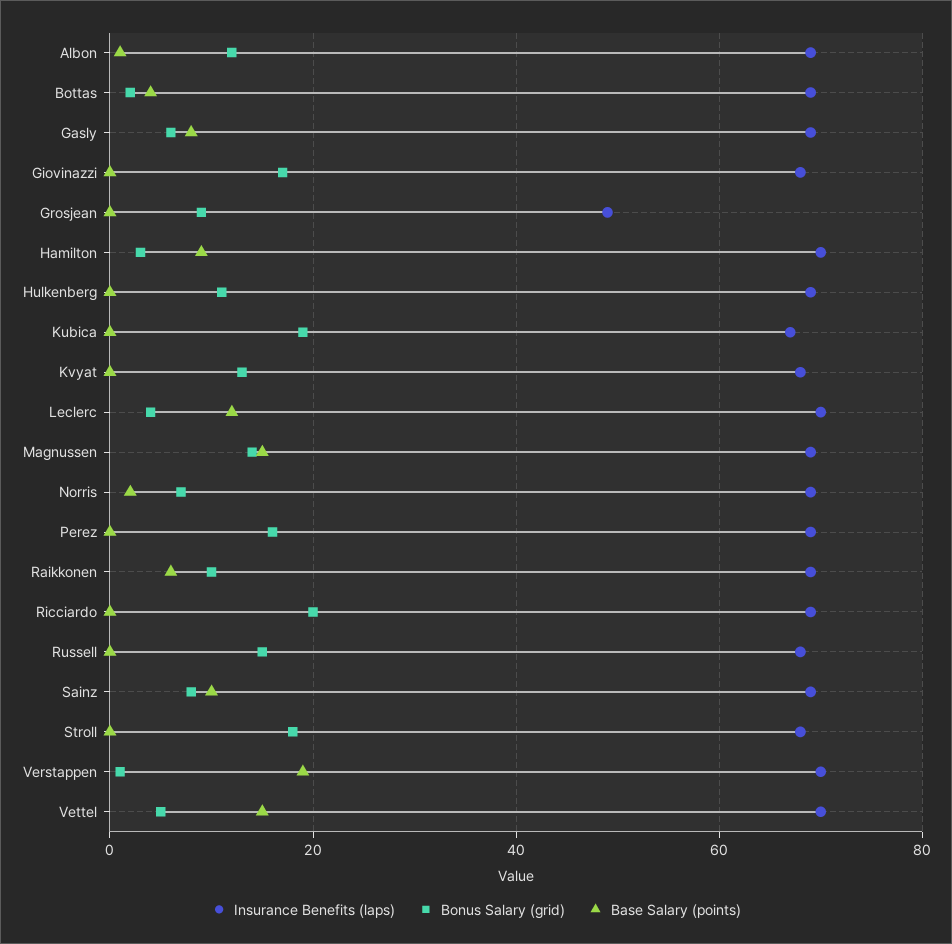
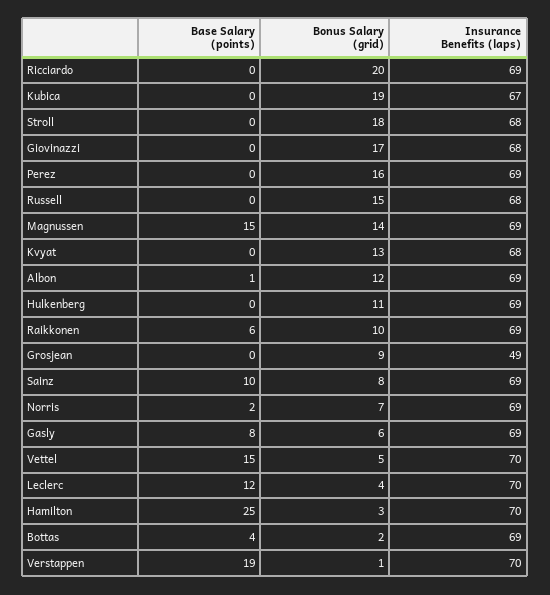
  {
    "Insurance Benefits (laps)": {
      "Albon": 69,
      "Bottas": 69,
      "Gasly": 69,
      "Giovinazzi": 68,
      "Grosjean": 49,
      "Hamilton": 70,
      "Hulkenberg": 69,
      "Kubica": 67,
      "Kvyat": 68,
      "Leclerc": 70,
      "Magnussen": 69,
      "Norris": 69,
      "Perez": 69,
      "Raikkonen": 69,
      "Ricciardo": 69,
      "Russell": 68,
      "Sainz": 69,
      "Stroll": 68,
      "Verstappen": 70,
      "Vettel": 70
    },
    "Bonus Salary (grid)": {
      "Albon": 12,
      "Bottas": 2,
      "Gasly": 6,
      "Giovinazzi": 17,
      "Grosjean": 9,
      "Hamilton": 3,
      "Hulkenberg": 11,
      "Kubica": 19,
      "Kvyat": 13,
      "Leclerc": 4,
      "Magnussen": 14,
      "Norris": 7,
      "Perez": 16,
      "Raikkonen": 10,
      "Ricciardo": 20,
      "Russell": 15,
      "Sainz": 8,
      "Stroll": 18,
      "Verstappen": 1,
      "Vettel": 5
    },
    "Base Salary (points)": {
      "Albon": 1,
      "Bottas": 4,
      "Gasly": 8,
      "Giovinazzi": 0,
      "Grosjean": 0,
-     "Hamilton": 10,
+     "Hamilton": 25,
      "Hulkenberg": 0,
      "Kubica": 0,
      "Kvyat": 0,
      "Leclerc": 12,
      "Magnussen": 15,
      "Norris": 2,
      "Perez": 0,
      "Raikkonen": 6,
      "Ricciardo": 0,
      "Russell": 0,
      "Sainz": 10,
      "Stroll": 0,
      "Verstappen": 19,
      "Vettel": 15
    }
  }

